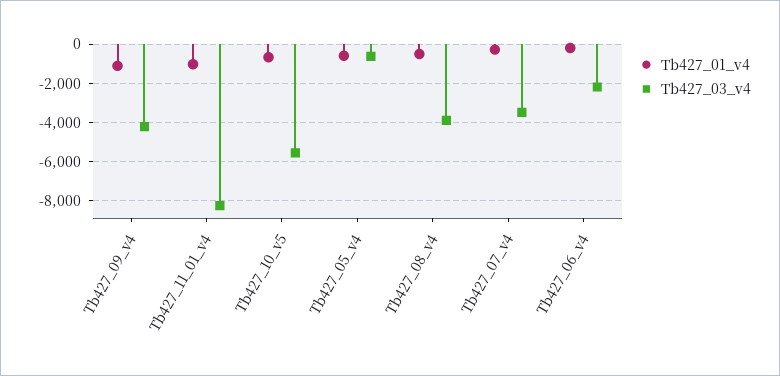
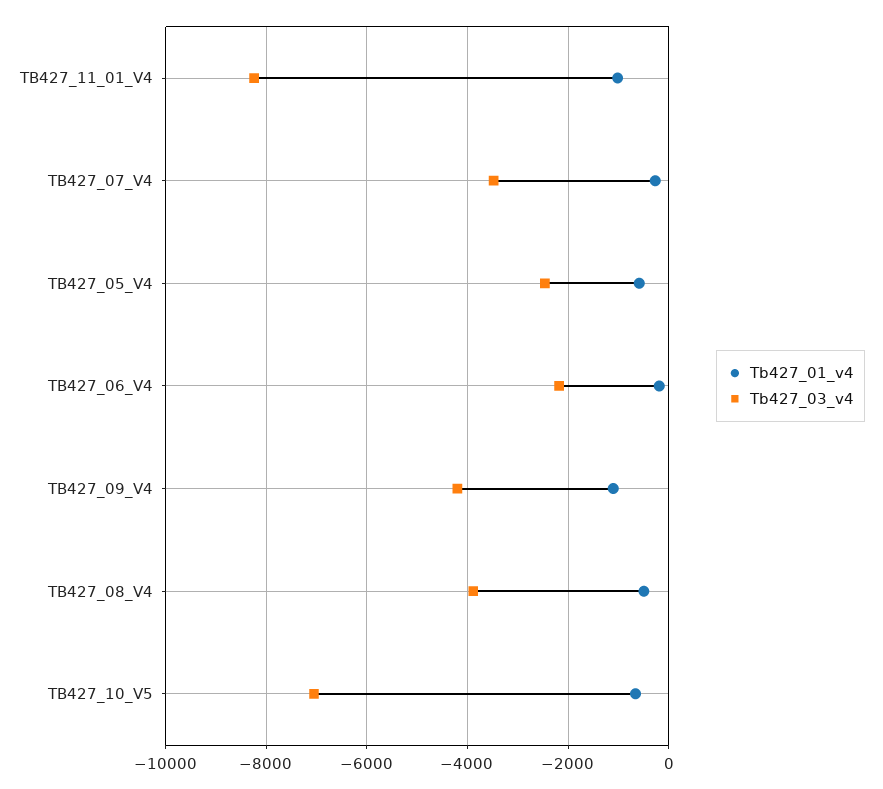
  {
    "Tb427_01_v4": {
      "Tb427_09_v4": -1200,
      "Tb427_11_01_v4": -1000,
      "Tb427_10_v5": -600,
      "Tb427_05_v4": -600,
      "Tb427_08_v4": -400,
      "Tb427_07_v4": -200,
      "Tb427_06_v4": -200
    },
    "Tb427_03_v4": {
      "Tb427_09_v4": -4200,
      "Tb427_11_01_v4": -8200,
-     "Tb427_10_v5": -5500,
+     "Tb427_10_v5": -7000,
-     "Tb427_05_v4": -500,
+     "Tb427_05_v4": -2400,
      "Tb427_08_v4": -3800,
      "Tb427_07_v4": -3400,
      "Tb427_06_v4": -2200
    }
  }

